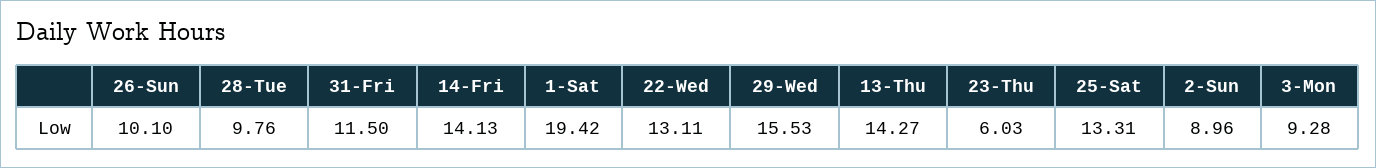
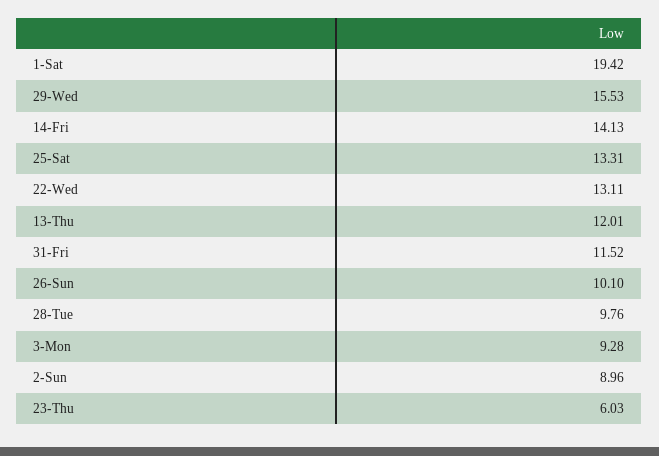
  {
    "26-Sun": 10.1,
    "28-Tue": 9.76,
-   "31-Fri": 11.5,
+   "31-Fri": 11.52,
    "14-Fri": 14.13,
    "1-Sat": 19.42,
    "22-Wed": 13.11,
    "29-Wed": 15.53,
-   "13-Thu": 14.27,
+   "13-Thu": 12.01,
    "23-Thu": 6.03,
    "25-Sat": 13.31,
    "2-Sun": 8.96,
    "3-Mon": 9.28
  }

